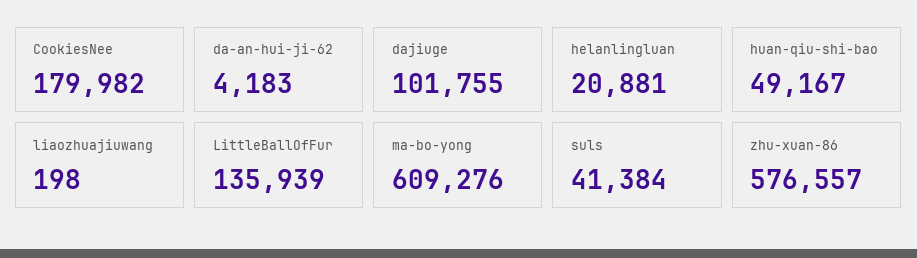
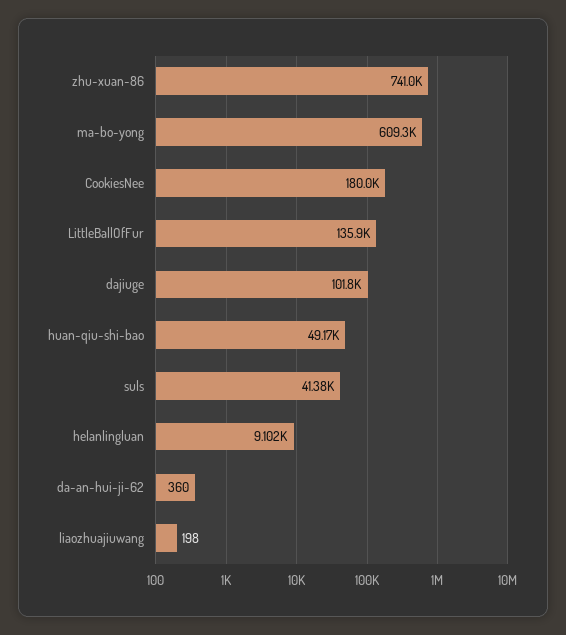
  {
    "CookiesNee": 179982,
-   "da-an-hui-ji-62": 4183,
+   "da-an-hui-ji-62": 360,
    "dajiuge": 101755,
-   "helanlingluan": 20881,
+   "helanlingluan": 9102,
    "huan-qiu-shi-bao": 49167,
    "liaozhuajiuwang": 198,
    "LittleBallOfFur": 135939,
    "ma-bo-yong": 609276,
    "suls": 41384,
-   "zhu-xuan-86": 576557
+   "zhu-xuan-86": 741000
  }

